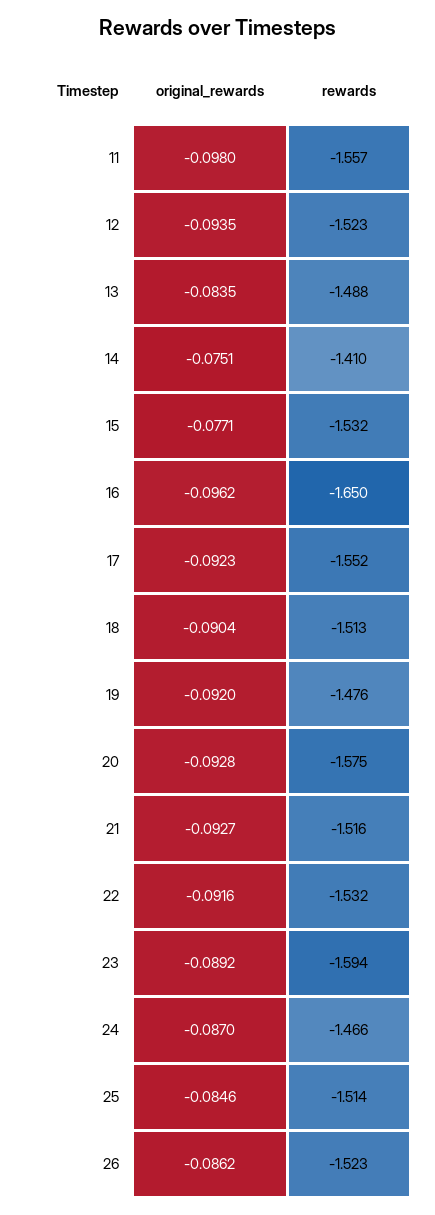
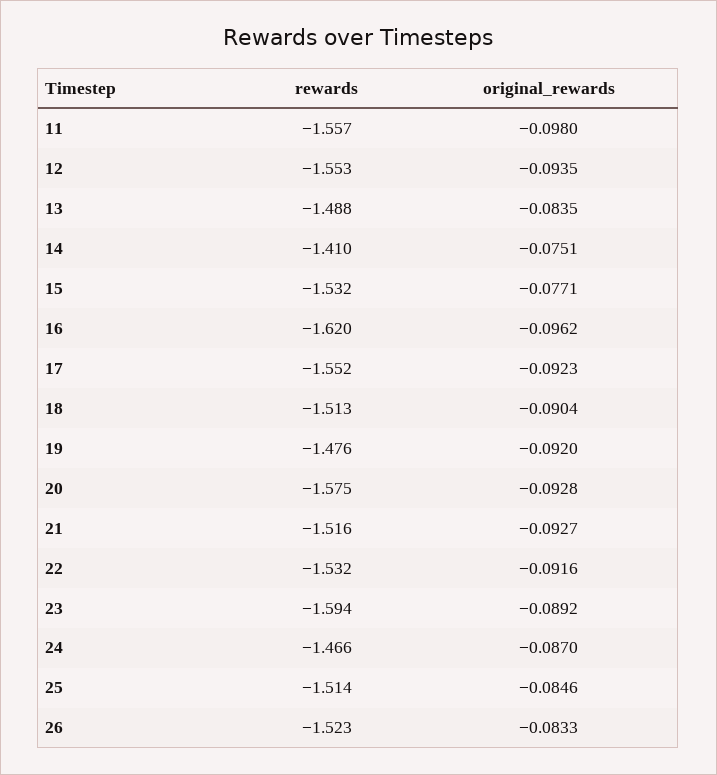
  {
    "original_rewards": {
      "11": -0.098,
      "12": -0.0935,
      "13": -0.0835,
      "14": -0.0751,
      "15": -0.0771,
      "16": -0.0962,
      "17": -0.0923,
      "18": -0.0904,
      "19": -0.092,
      "20": -0.0928,
      "21": -0.0927,
      "22": -0.0916,
      "23": -0.0892,
      "24": -0.087,
      "25": -0.0846,
-     "26": -0.0862
+     "26": -0.0833
    },
    "rewards": {
      "11": -1.557,
-     "12": -1.523,
+     "12": -1.553,
      "13": -1.488,
      "14": -1.41,
      "15": -1.532,
-     "16": -1.65,
+     "16": -1.62,
      "17": -1.552,
      "18": -1.513,
      "19": -1.476,
      "20": -1.575,
      "21": -1.516,
      "22": -1.532,
      "23": -1.594,
      "24": -1.466,
      "25": -1.514,
      "26": -1.523
    }
  }

